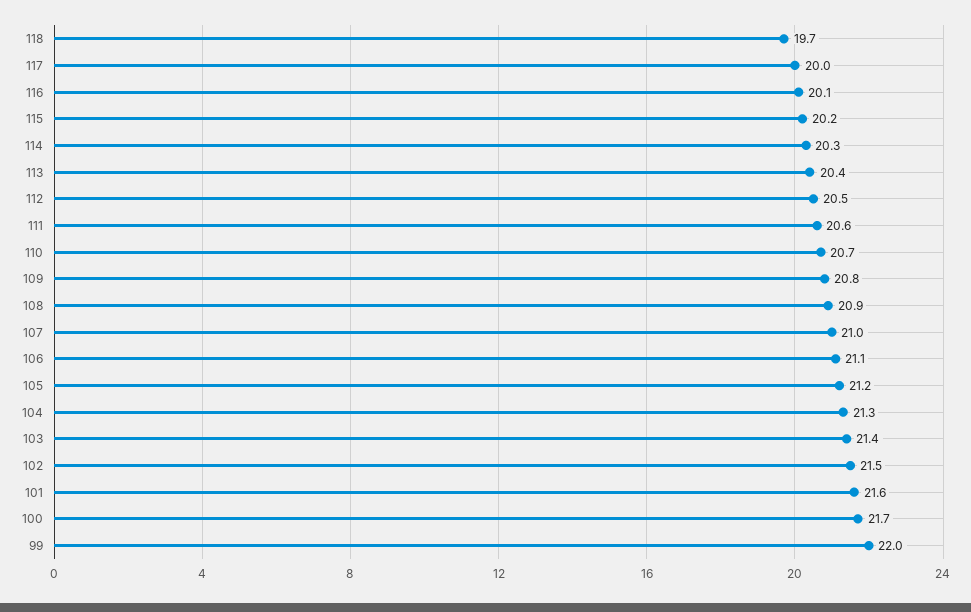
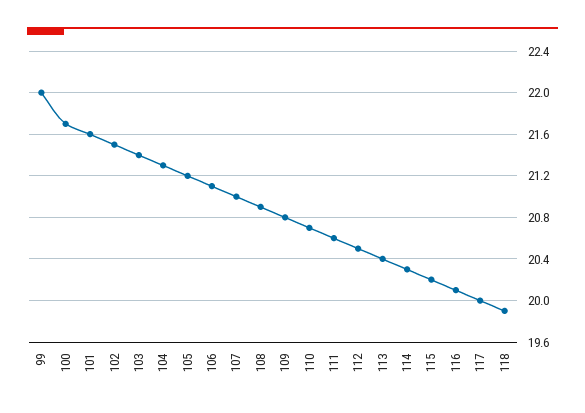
  {
-   "118": 19.7,
+   "118": 19.9,
    "117": 20,
    "116": 20.1,
    "115": 20.2,
    "114": 20.3,
    "113": 20.4,
    "112": 20.5,
    "111": 20.6,
    "110": 20.7,
    "109": 20.8,
    "108": 20.9,
    "107": 21,
    "106": 21.1,
    "105": 21.2,
    "104": 21.3,
    "103": 21.4,
    "102": 21.5,
    "101": 21.6,
    "100": 21.7,
    "99": 22
  }

